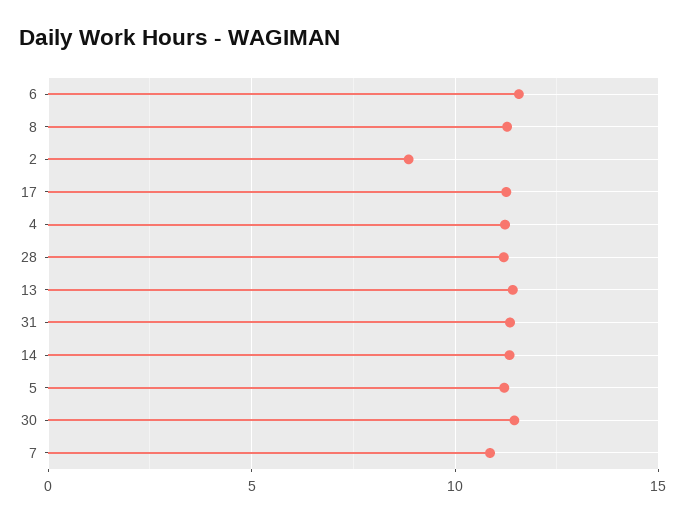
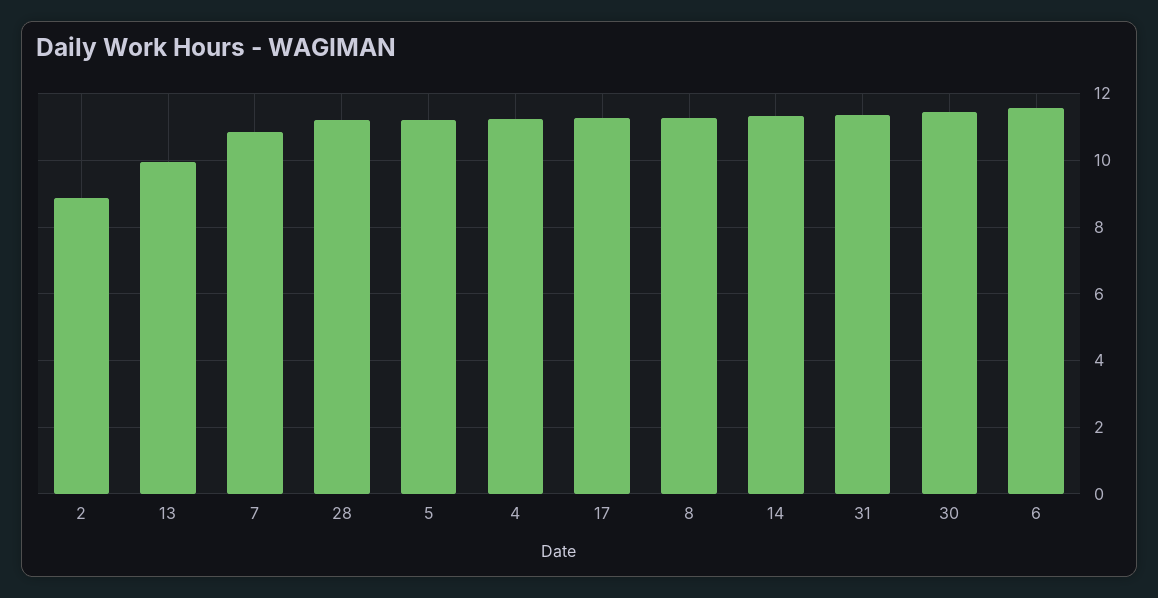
  {
    "6": 11.6,
    "8": 11.2,
    "2": 8.8,
    "17": 11.2,
    "4": 11.2,
    "28": 11.2,
-   "13": 11.5,
+   "13": 10,
    "31": 11.4,
    "14": 11.4,
    "5": 11.2,
    "30": 11.4,
    "7": 10.8
  }

